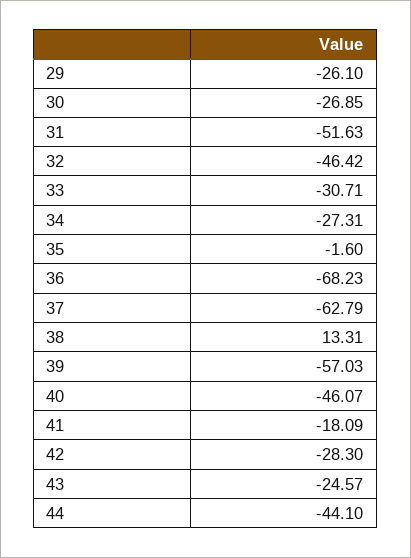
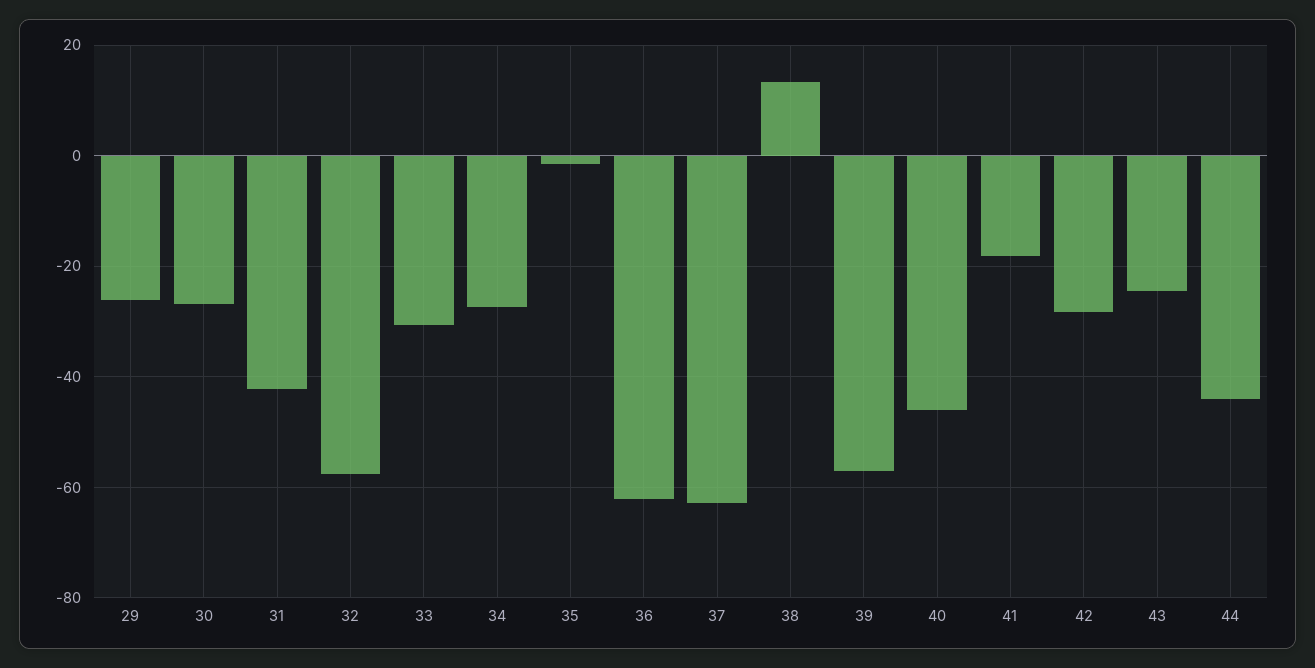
  {
    "29": -26.1,
    "30": -26.85,
-   "31": -51.63,
+   "31": -42,
-   "32": -46.42,
+   "32": -58,
    "33": -30.71,
    "34": -27.31,
    "35": -1.6,
-   "36": -68.23,
+   "36": -62,
    "37": -62.79,
    "38": 13.31,
    "39": -57.03,
    "40": -46.07,
    "41": -18.09,
    "42": -28.3,
    "43": -24.57,
    "44": -44.1
  }

